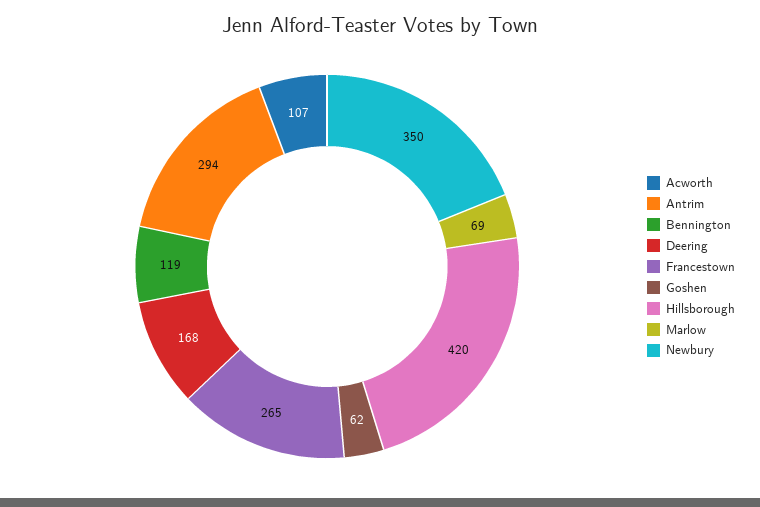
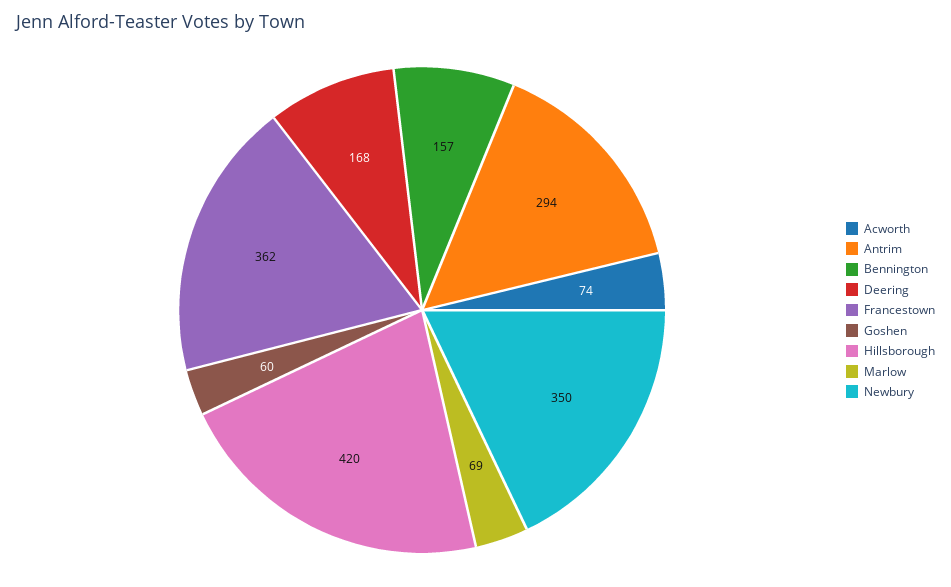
  {
-   "Acworth": 107,
+   "Acworth": 74,
    "Antrim": 294,
-   "Bennington": 119,
+   "Bennington": 157,
    "Deering": 168,
-   "Francestown": 265,
+   "Francestown": 362,
-   "Goshen": 62,
+   "Goshen": 60,
    "Hillsborough": 420,
    "Marlow": 69,
    "Newbury": 350
  }

